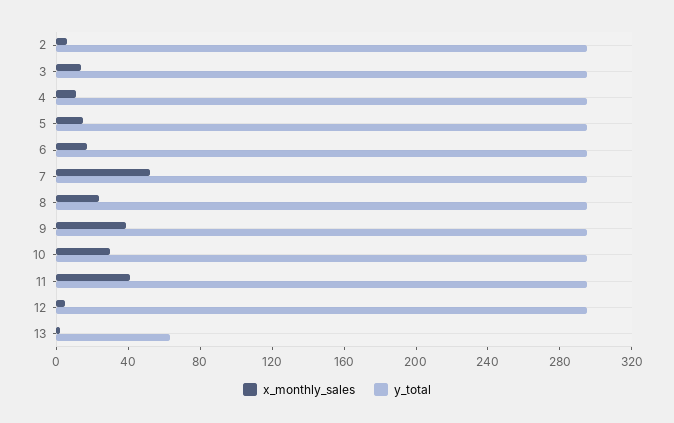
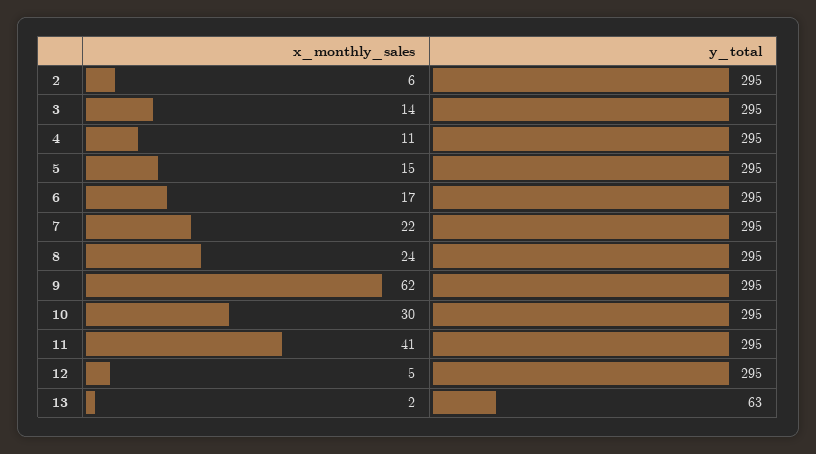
  {
    "x_monthly_sales": {
      "2": 6,
      "3": 14,
      "4": 11,
      "5": 15,
      "6": 17,
-     "7": 50,
+     "7": 22,
      "8": 24,
-     "9": 40,
+     "9": 62,
      "10": 30,
      "11": 41,
      "12": 5,
      "13": 2
    },
    "y_total": {
      "2": 295,
      "3": 295,
      "4": 295,
      "5": 295,
      "6": 295,
      "7": 295,
      "8": 295,
      "9": 295,
      "10": 295,
      "11": 295,
      "12": 295,
      "13": 63
    }
  }

